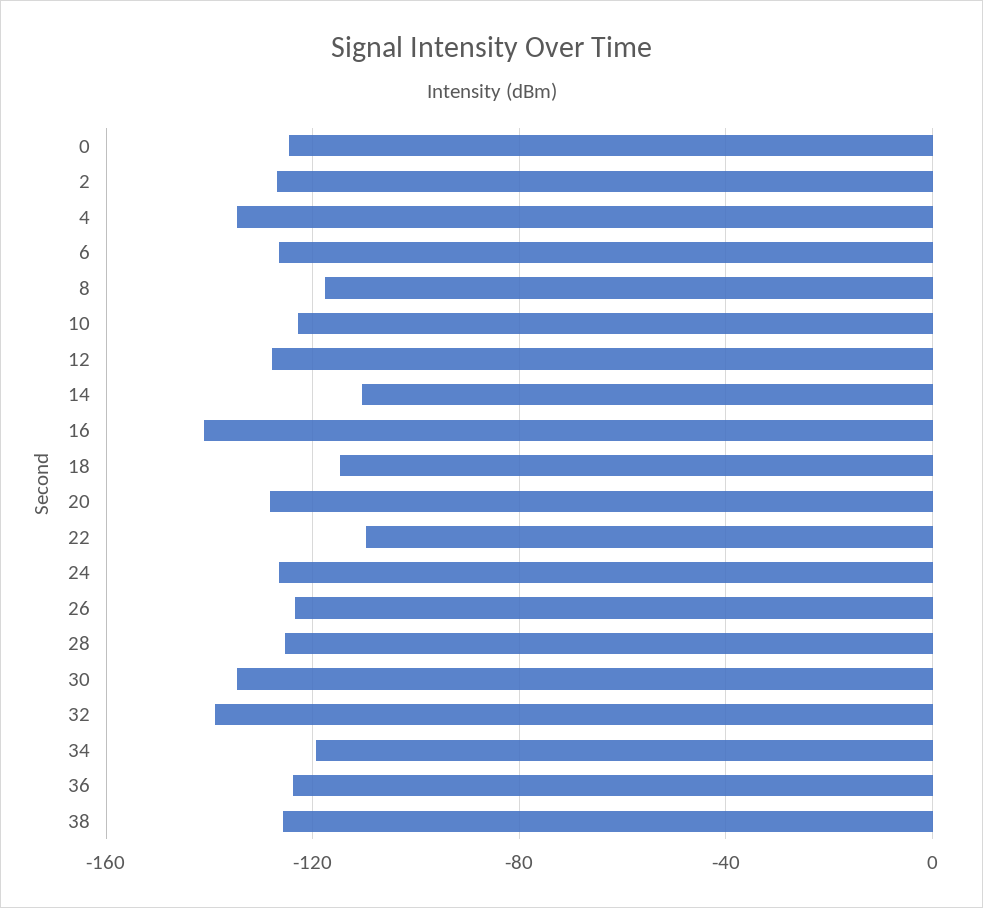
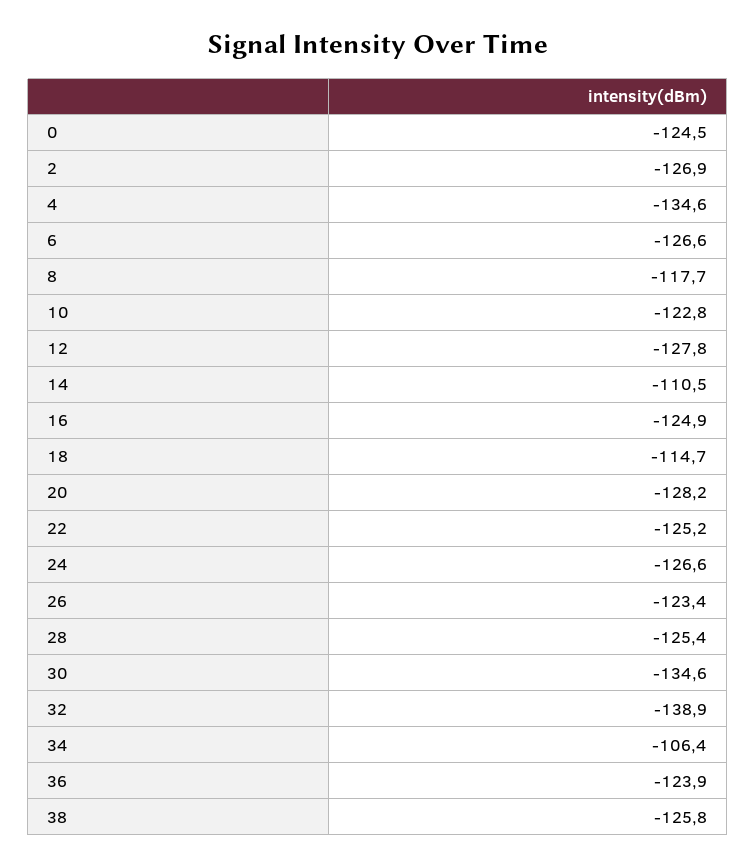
  {
    "0": -124.5,
    "2": -126.9,
    "4": -134.6,
    "6": -126.6,
    "8": -117.7,
    "10": -122.8,
    "12": -127.8,
    "14": -110.5,
-   "16": -140,
+   "16": -124.9,
    "18": -114.7,
    "20": -128.2,
-   "22": -110,
+   "22": -125.2,
    "24": -126.6,
    "26": -123.4,
    "28": -125.4,
    "30": -134.6,
    "32": -138.9,
-   "34": -120,
+   "34": -106.4,
    "36": -123.9,
    "38": -125.8
  }

